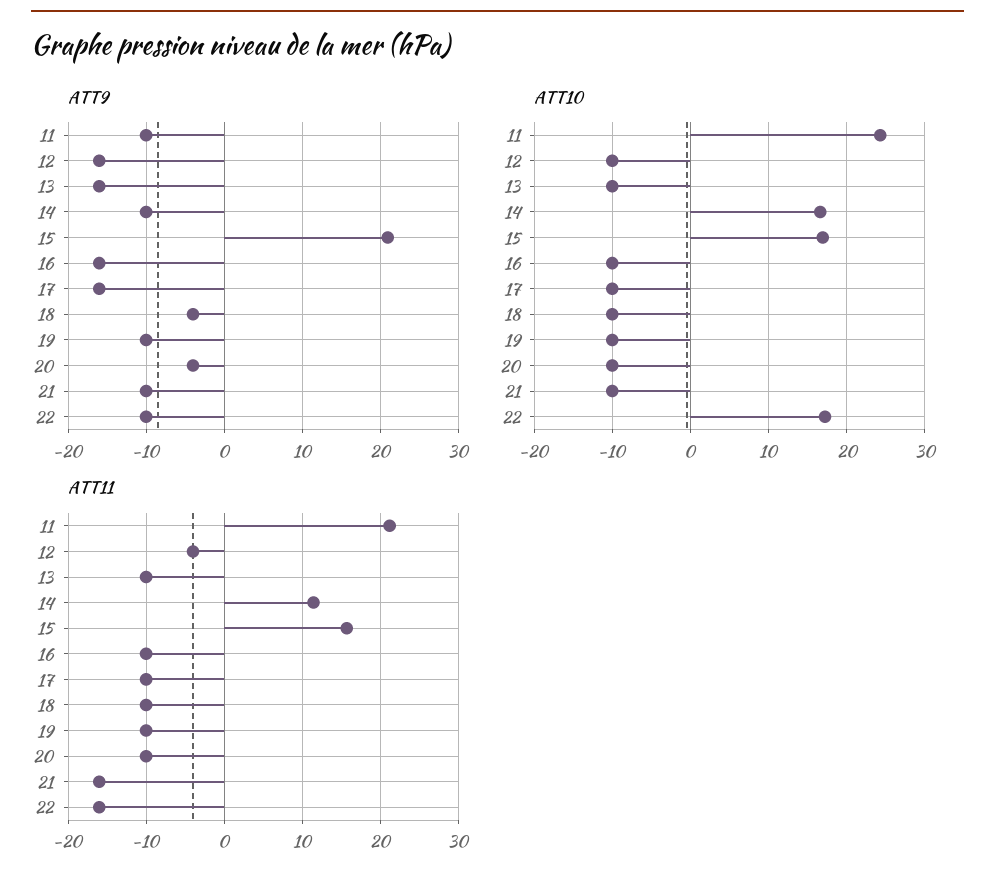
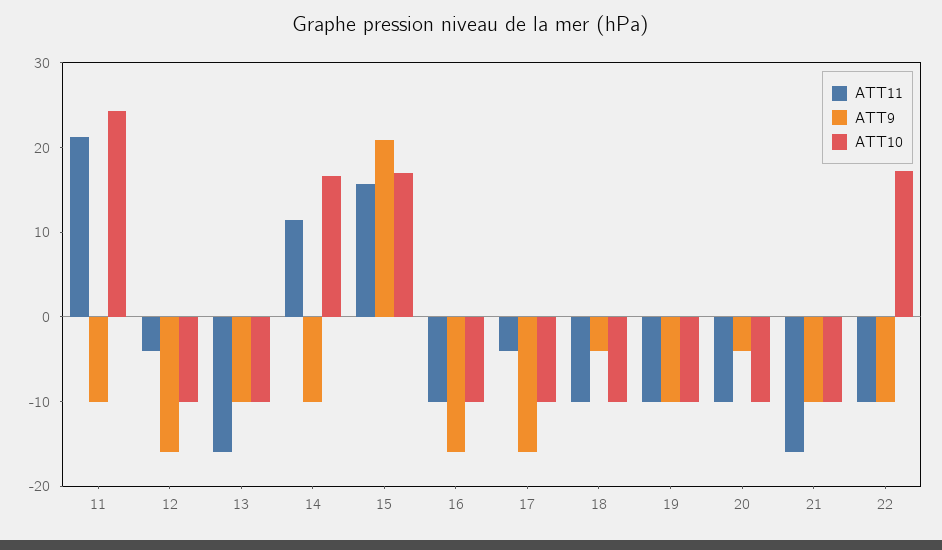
  {
    "ATT9": {
      "11": -10,
      "12": -16,
-     "13": -16,
+     "13": -10,
      "14": -10,
      "15": 21,
      "16": -16,
      "17": -16,
      "18": -4,
      "19": -10,
      "20": -4,
      "21": -10,
      "22": -10
    },
    "ATT10": {
      "11": 24,
      "12": -10,
      "13": -10,
      "14": 17,
      "15": 17,
      "16": -10,
      "17": -10,
      "18": -10,
      "19": -10,
      "20": -10,
      "21": -10,
      "22": 17
    },
    "ATT11": {
      "11": 21,
      "12": -4,
-     "13": -10,
+     "13": -16,
      "14": 11,
      "15": 16,
      "16": -10,
-     "17": -10,
+     "17": -4,
      "18": -10,
      "19": -10,
      "20": -10,
      "21": -16,
-     "22": -16
+     "22": -10
    }
  }

